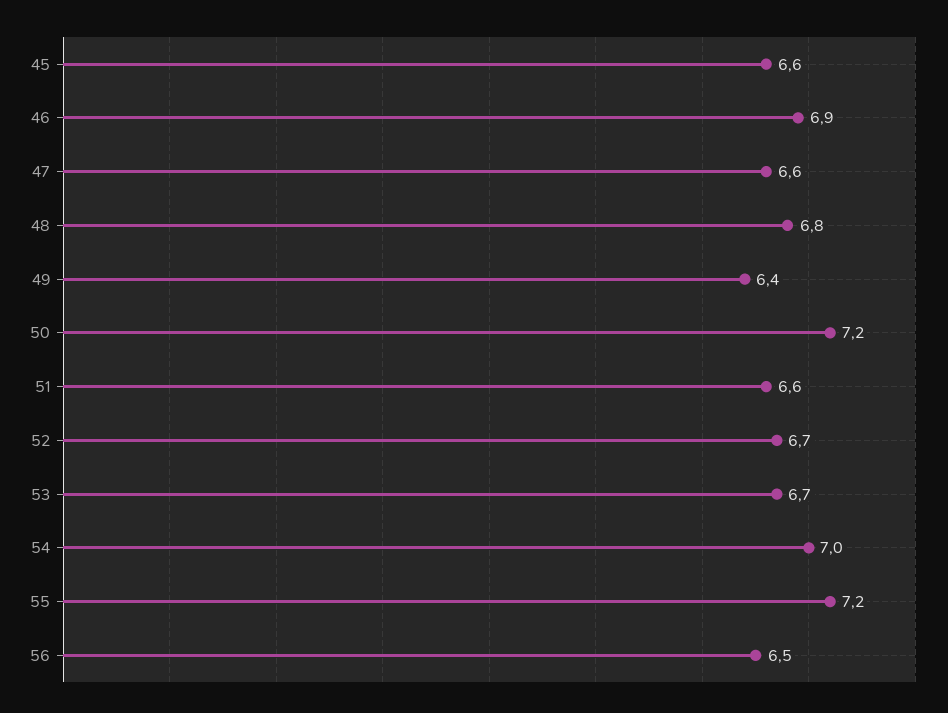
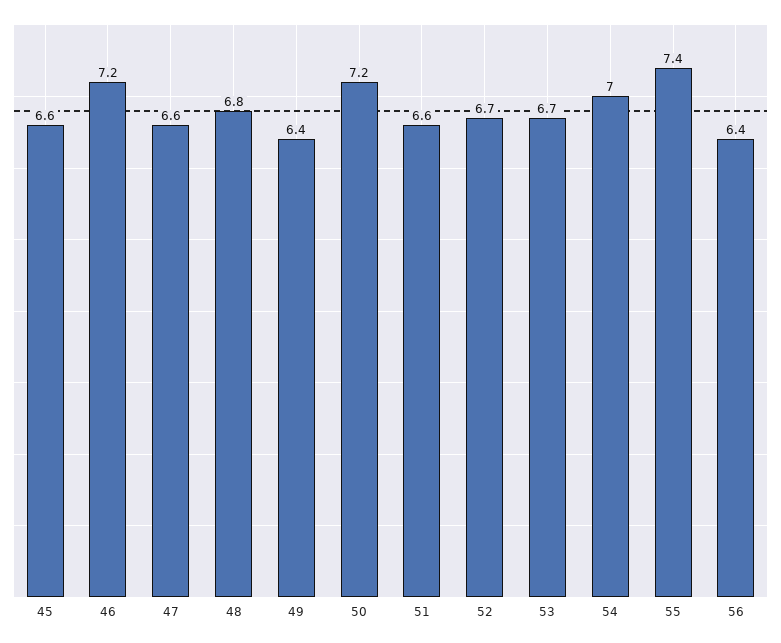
  {
    "45": 6.6,
-   "46": 6.9,
+   "46": 7.2,
    "47": 6.6,
    "48": 6.8,
    "49": 6.4,
    "50": 7.2,
    "51": 6.6,
    "52": 6.7,
    "53": 6.7,
    "54": 7,
-   "55": 7.2,
+   "55": 7.4,
-   "56": 6.5
+   "56": 6.4
  }

